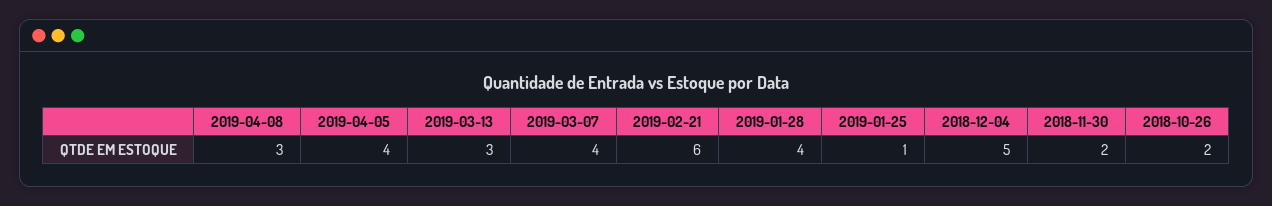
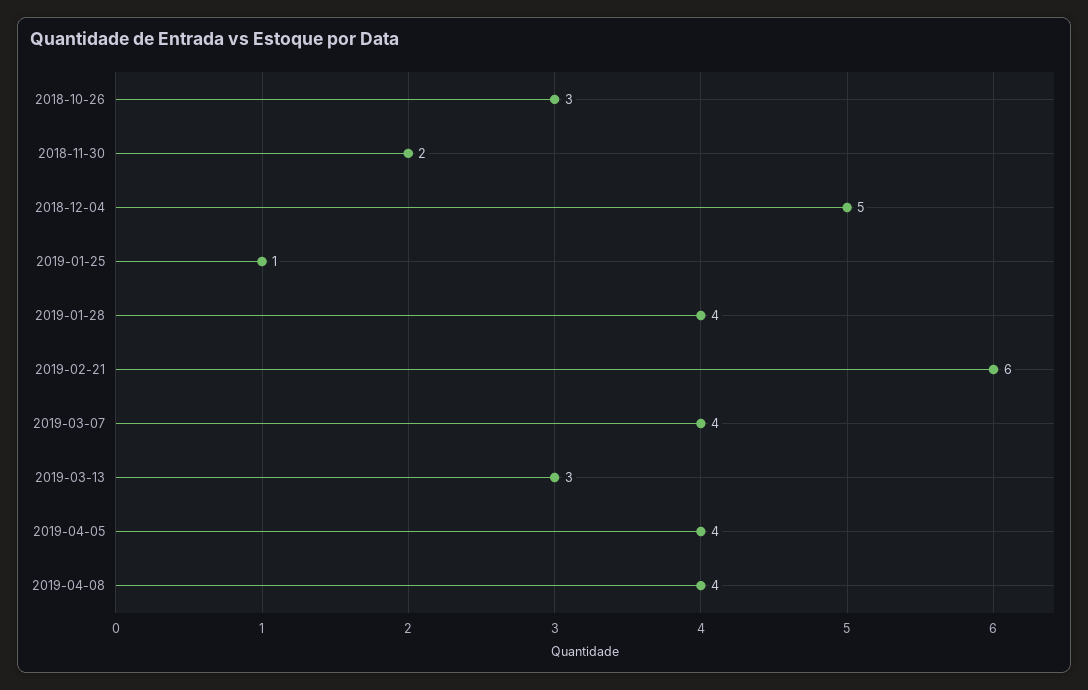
  {
-   "2019-04-08": 3,
+   "2019-04-08": 4,
    "2019-04-05": 4,
    "2019-03-13": 3,
    "2019-03-07": 4,
    "2019-02-21": 6,
    "2019-01-28": 4,
    "2019-01-25": 1,
    "2018-12-04": 5,
    "2018-11-30": 2,
-   "2018-10-26": 2
+   "2018-10-26": 3
  }

